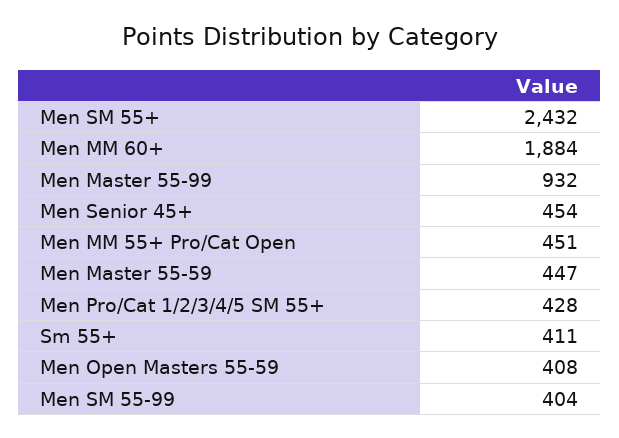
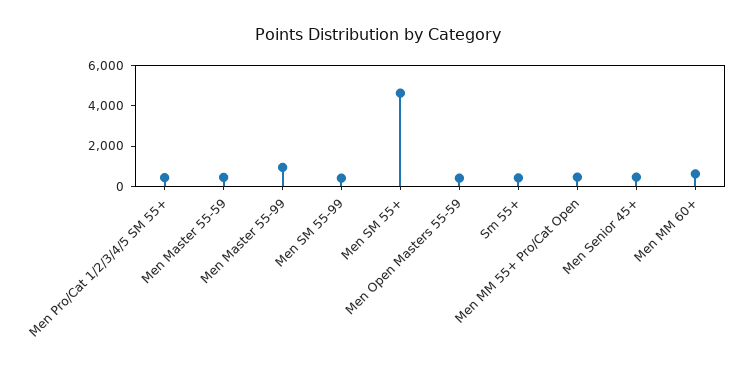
  {
-   "Men SM 55+": 2432,
+   "Men SM 55+": 4500,
-   "Men MM 60+": 1884,
+   "Men MM 60+": 500,
    "Men Master 55-99": 932,
    "Men Senior 45+": 454,
    "Men MM 55+ Pro/Cat Open": 451,
    "Men Master 55-59": 447,
    "Men Pro/Cat 1/2/3/4/5 SM 55+": 428,
    "Sm 55+": 411,
    "Men Open Masters 55-59": 408,
    "Men SM 55-99": 404
  }

